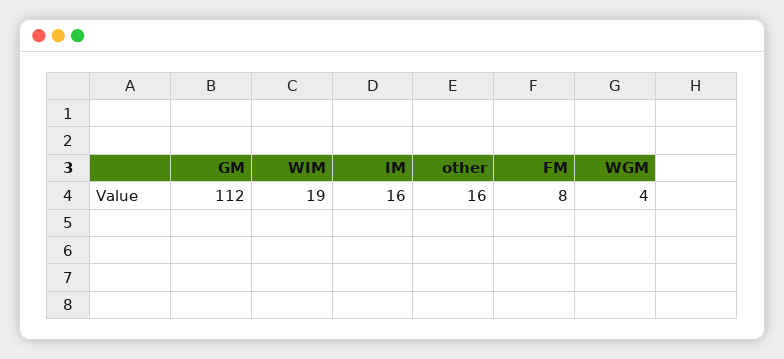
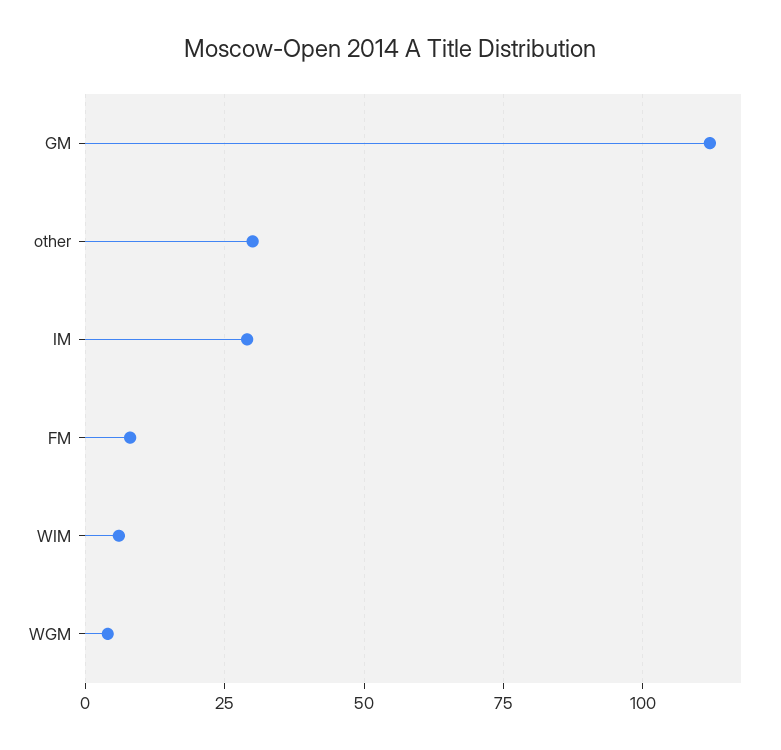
  {
    "GM": 112,
-   "WIM": 19,
+   "WIM": 5,
-   "IM": 16,
+   "IM": 30,
-   "other": 16,
+   "other": 30,
    "FM": 8,
    "WGM": 4
  }

